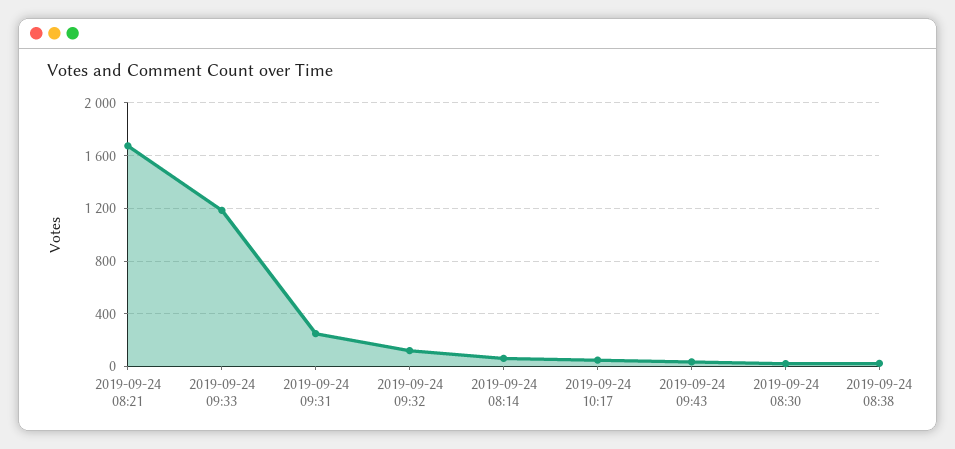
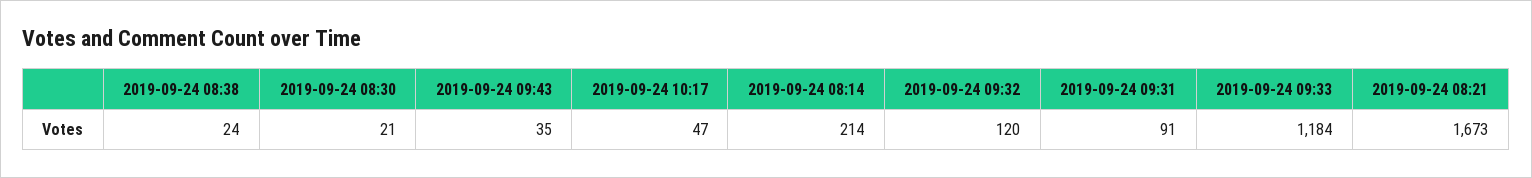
  {
    "2019-09-24 08:21": 1673,
    "2019-09-24 09:33": 1184,
-   "2019-09-24 09:31": 250,
+   "2019-09-24 09:31": 91,
    "2019-09-24 09:32": 120,
-   "2019-09-24 08:14": 50,
+   "2019-09-24 08:14": 214,
    "2019-09-24 10:17": 47,
    "2019-09-24 09:43": 35,
    "2019-09-24 08:30": 21,
    "2019-09-24 08:38": 24
  }

